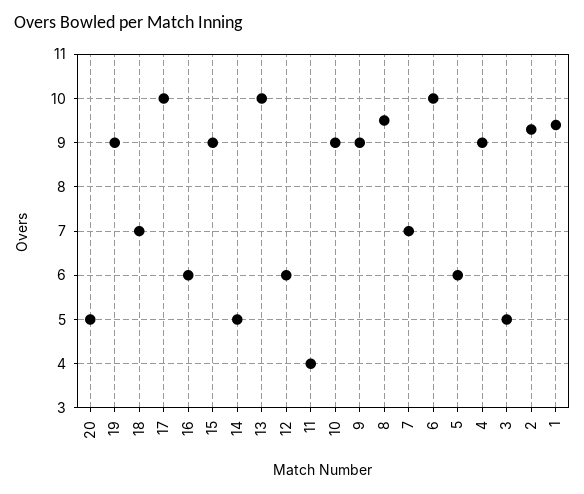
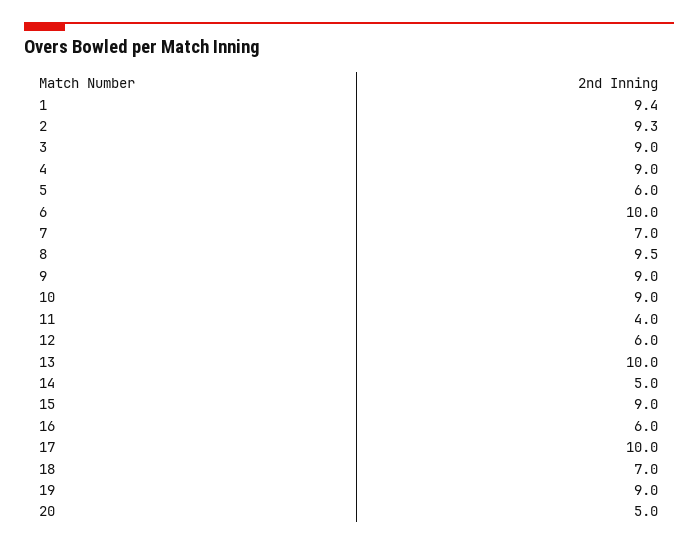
  {
    "20": 5,
    "19": 9,
    "18": 7,
    "17": 10,
    "16": 6,
    "15": 9,
    "14": 5,
    "13": 10,
    "12": 6,
    "11": 4,
    "10": 9,
    "9": 9,
    "8": 9.5,
    "7": 7,
    "6": 10,
    "5": 6,
    "4": 9,
-   "3": 5,
+   "3": 9,
    "2": 9.3,
    "1": 9.4
  }

